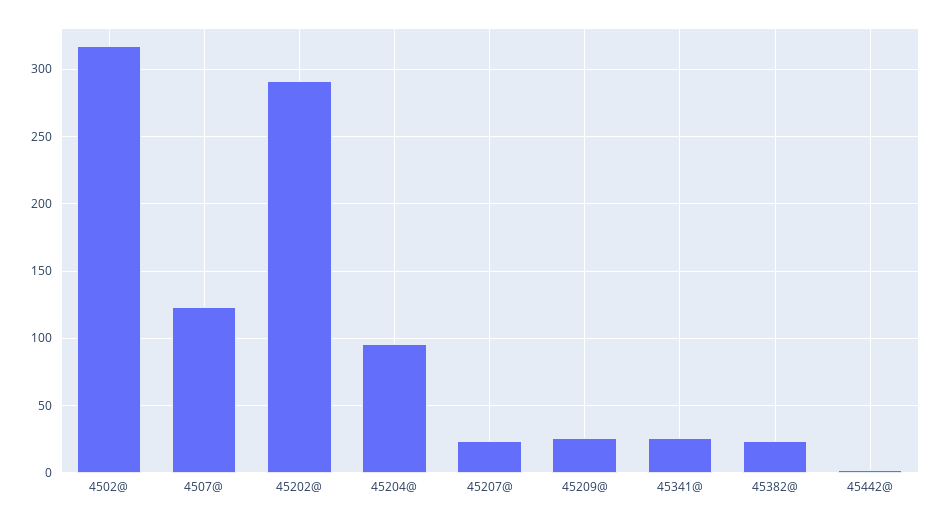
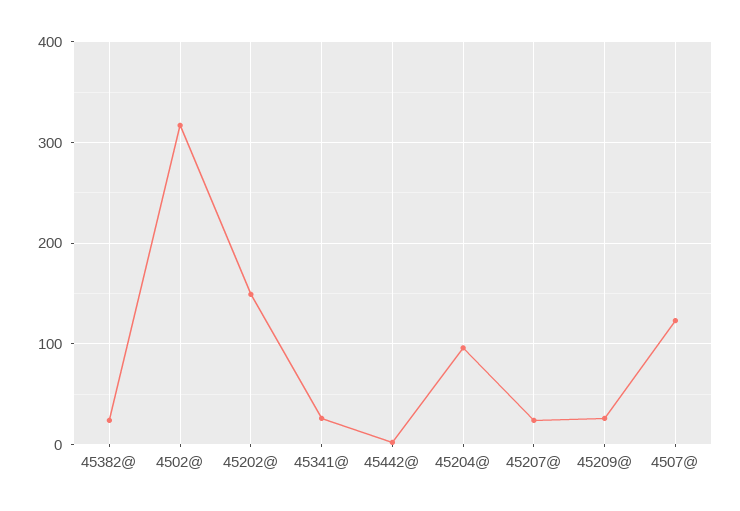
  {
    "4502@": 315,
    "4507@": 125,
-   "45202@": 290,
+   "45202@": 150,
    "45204@": 95,
    "45207@": 25,
    "45209@": 25,
    "45341@": 25,
    "45382@": 25,
    "45442@": 0
  }

